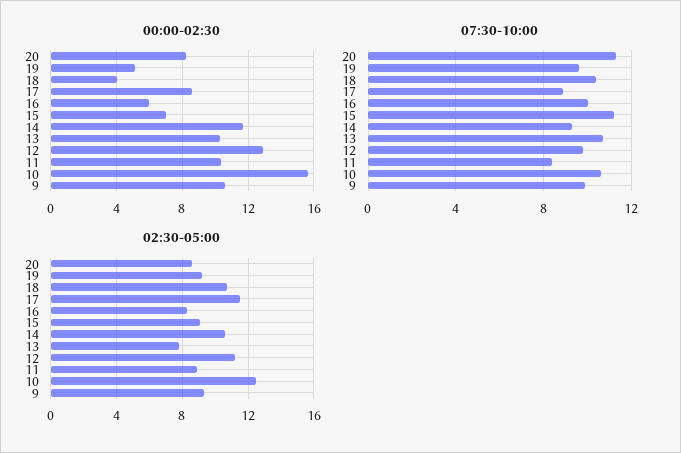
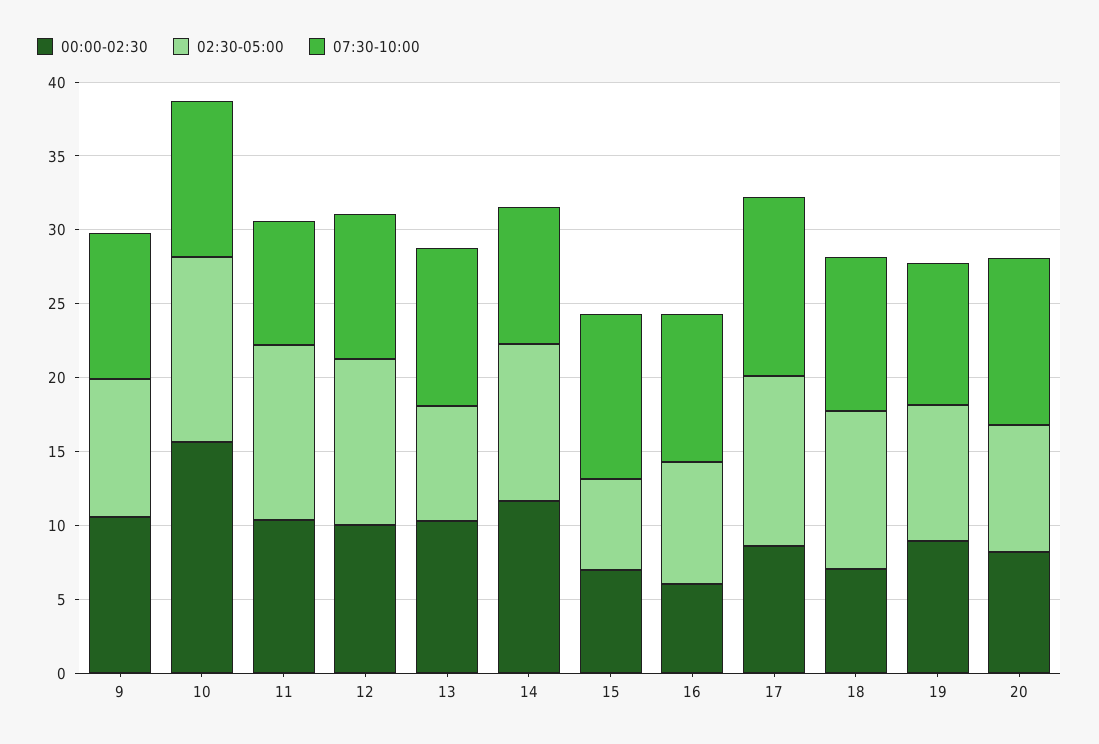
  {
    "00:00-02:30": {
      "20": 8,
-     "19": 5,
+     "19": 9,
-     "18": 4,
+     "18": 7,
      "17": 8.5,
      "16": 6,
      "15": 7,
      "14": 11.5,
      "13": 10.5,
-     "12": 13,
+     "12": 10,
      "11": 10.5,
      "10": 15.5,
      "9": 10.5
    },
    "07:30-10:00": {
      "20": 11.5,
      "19": 9.5,
      "18": 10.5,
-     "17": 9,
+     "17": 12,
      "16": 10,
      "15": 11,
      "14": 9.5,
      "13": 10.5,
      "12": 10,
      "11": 8.5,
      "10": 10.5,
      "9": 10
    },
    "02:30-05:00": {
      "20": 8.5,
      "19": 9,
      "18": 10.5,
      "17": 11.5,
      "16": 8.5,
-     "15": 9,
+     "15": 6,
      "14": 10.5,
      "13": 8,
      "12": 11,
-     "11": 9,
+     "11": 12,
      "10": 12.5,
      "9": 9.5
    }
  }

